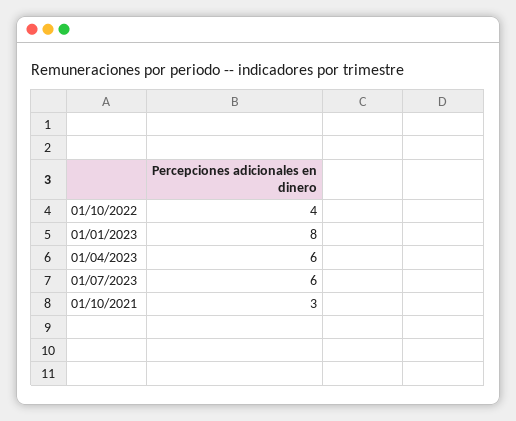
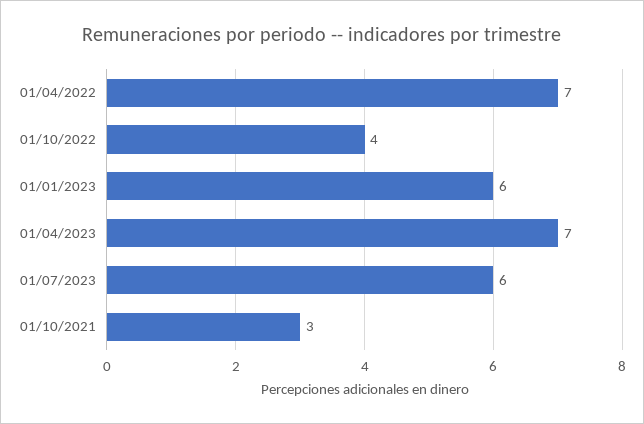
  {
    "01/10/2022": 4,
-   "01/01/2023": 8,
+   "01/01/2023": 6,
-   "01/04/2023": 6,
+   "01/04/2023": 7,
    "01/07/2023": 6,
-   "01/10/2021": 3
+   "01/10/2021": 3,
+   "01/04/2022": 7
  }

